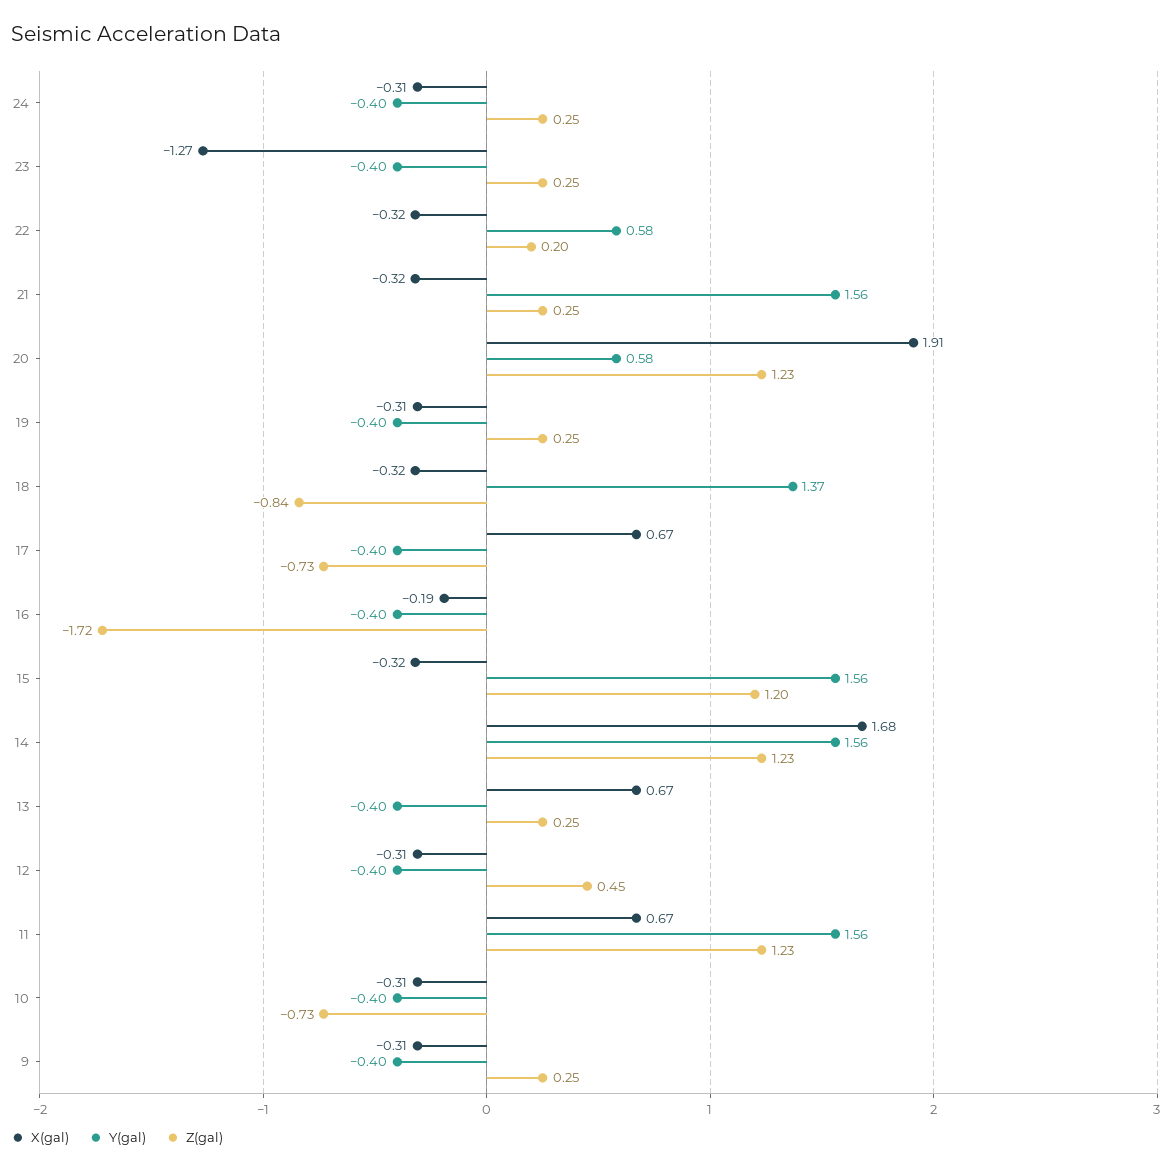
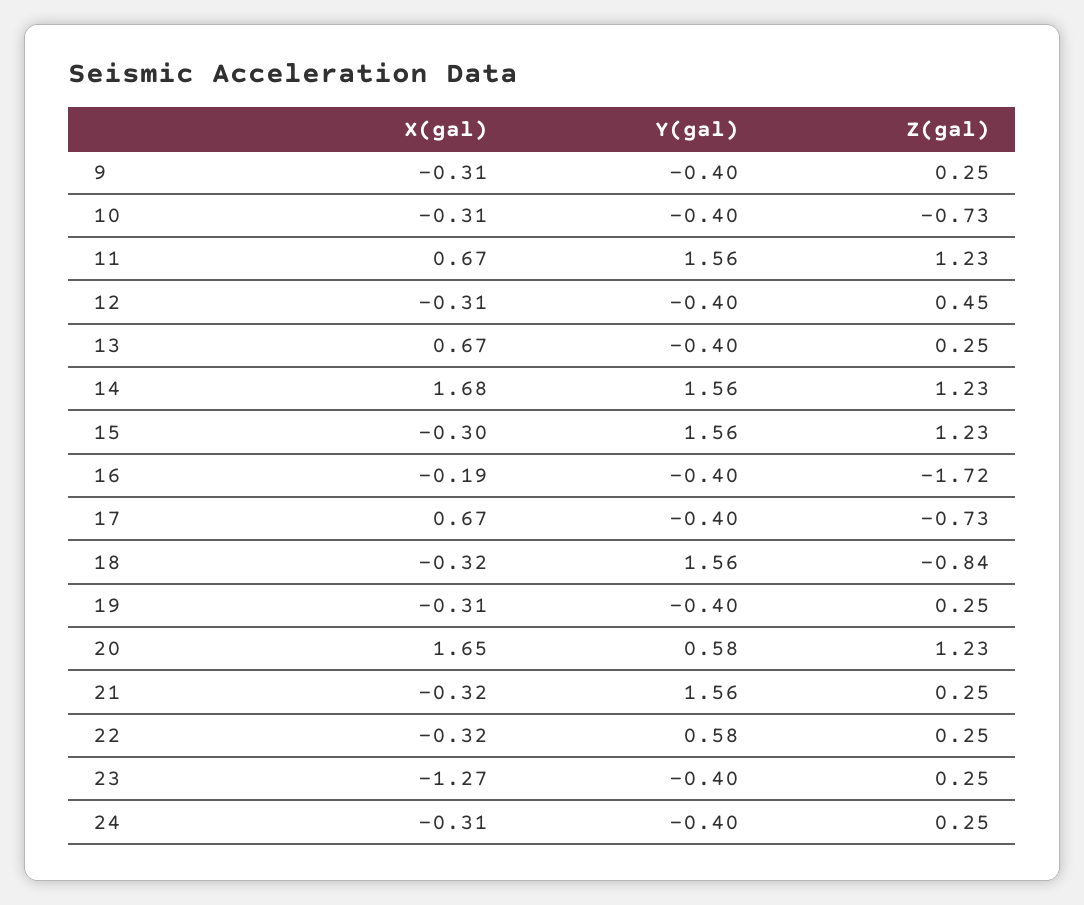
  {
    "X(gal)": {
      "24": -0.31,
      "23": -1.27,
      "22": -0.32,
      "21": -0.32,
-     "20": 1.91,
+     "20": 1.65,
      "19": -0.31,
      "18": -0.32,
      "17": 0.67,
      "16": -0.19,
-     "15": -0.32,
+     "15": -0.3,
      "14": 1.68,
      "13": 0.67,
      "12": -0.31,
      "11": 0.67,
      "10": -0.31,
      "9": -0.31
    },
    "Y(gal)": {
      "24": -0.4,
      "23": -0.4,
      "22": 0.58,
      "21": 1.56,
      "20": 0.58,
      "19": -0.4,
-     "18": 1.37,
+     "18": 1.56,
      "17": -0.4,
      "16": -0.4,
      "15": 1.56,
      "14": 1.56,
      "13": -0.4,
      "12": -0.4,
      "11": 1.56,
      "10": -0.4,
      "9": -0.4
    },
    "Z(gal)": {
      "24": 0.25,
      "23": 0.25,
-     "22": 0.2,
+     "22": 0.25,
      "21": 0.25,
      "20": 1.23,
      "19": 0.25,
      "18": -0.84,
      "17": -0.73,
      "16": -1.72,
-     "15": 1.2,
+     "15": 1.23,
      "14": 1.23,
      "13": 0.25,
      "12": 0.45,
      "11": 1.23,
      "10": -0.73,
      "9": 0.25
    }
  }

